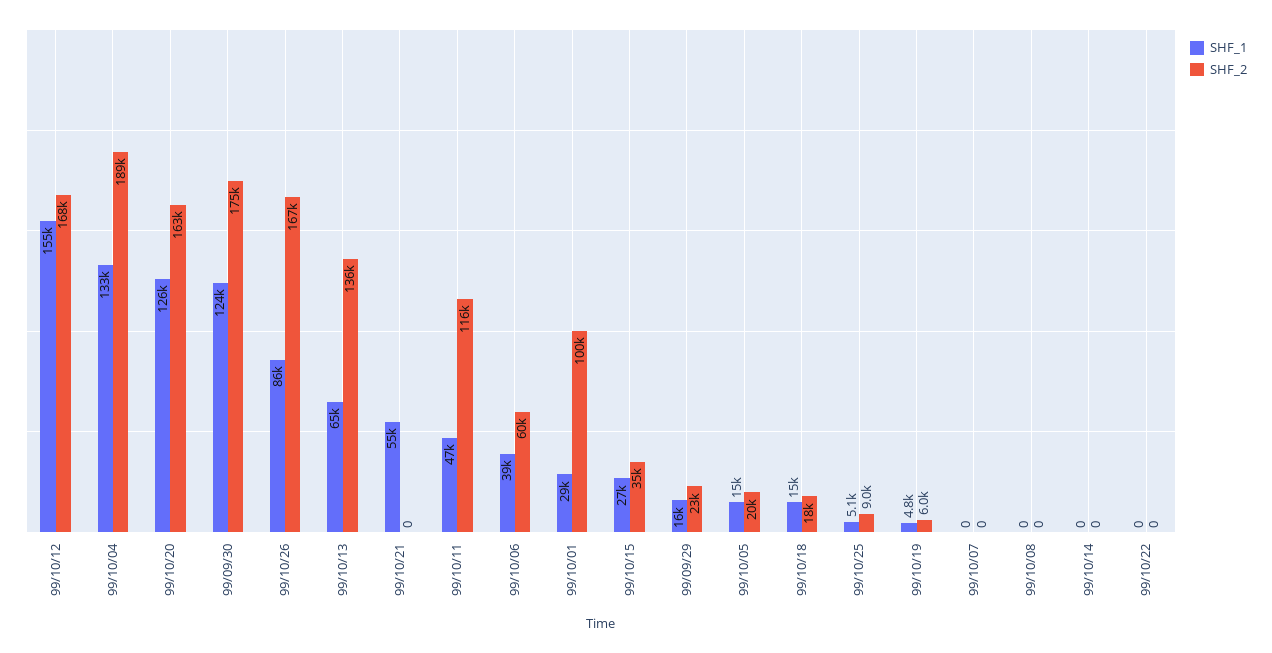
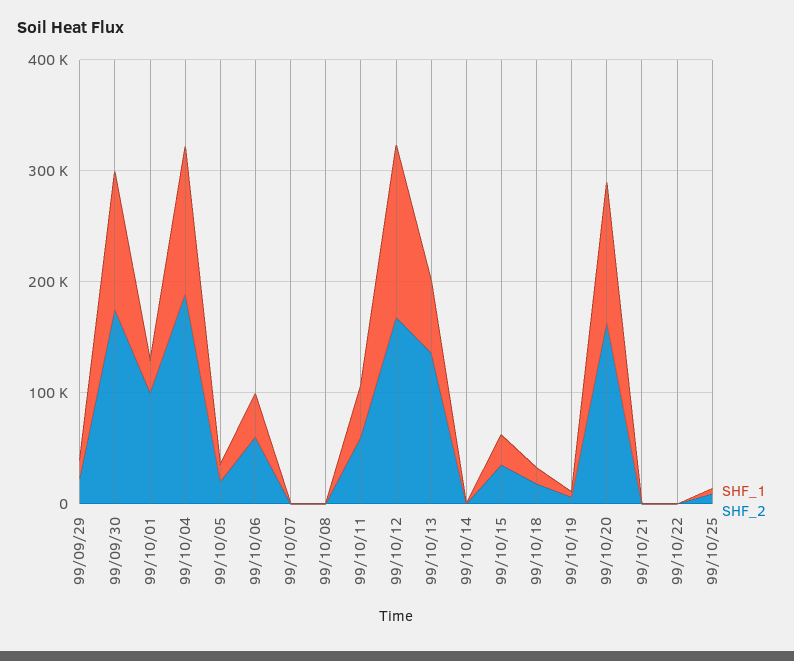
  {
    "SHF_1": {
      "99/10/12": 155000,
      "99/10/04": 133000,
      "99/10/20": 126000,
      "99/09/30": 124000,
-     "99/10/26": 86000,
      "99/10/13": 65000,
-     "99/10/21": 55000,
+     "99/10/21": 0,
      "99/10/11": 47000,
      "99/10/06": 39000,
      "99/10/01": 29000,
      "99/10/15": 27000,
      "99/09/29": 16000,
      "99/10/05": 15000,
      "99/10/18": 15000,
      "99/10/25": 5100,
      "99/10/19": 4800,
      "99/10/07": 0,
      "99/10/08": 0,
      "99/10/14": 0,
      "99/10/22": 0
    },
    "SHF_2": {
      "99/10/12": 168000,
      "99/10/04": 189000,
      "99/10/20": 163000,
      "99/09/30": 175000,
-     "99/10/26": 167000,
      "99/10/13": 136000,
      "99/10/21": 0,
-     "99/10/11": 116000,
+     "99/10/11": 60000,
      "99/10/06": 60000,
      "99/10/01": 100000,
      "99/10/15": 35000,
      "99/09/29": 23000,
      "99/10/05": 20000,
      "99/10/18": 18000,
      "99/10/25": 9000,
      "99/10/19": 6000,
      "99/10/07": 0,
      "99/10/08": 0,
      "99/10/14": 0,
      "99/10/22": 0
    }
  }

